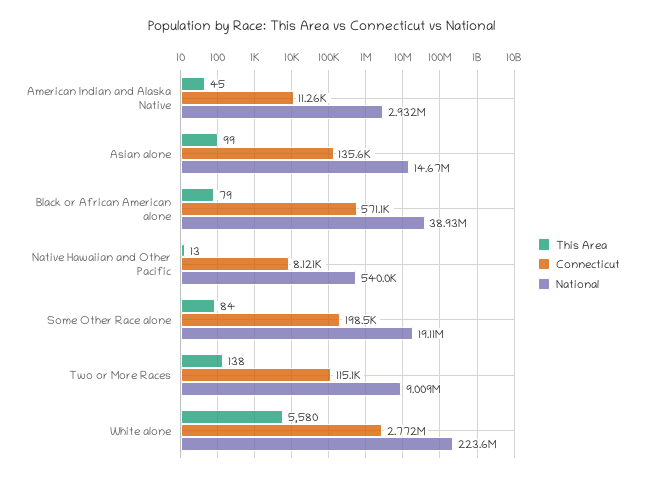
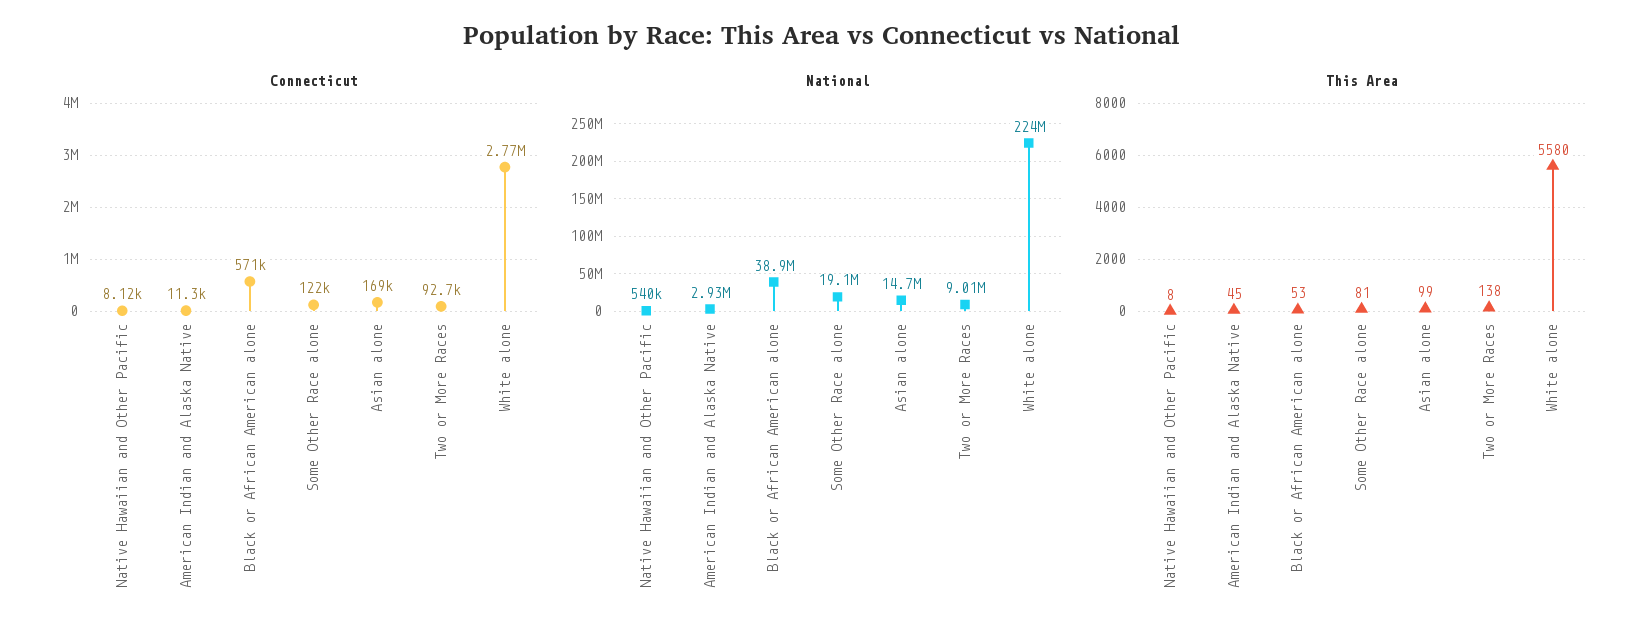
  {
    "This Area": {
      "American Indian and Alaska Native": 45,
      "Asian alone": 99,
-     "Black or African American alone": 79,
+     "Black or African American alone": 53,
-     "Native Hawaiian and Other Pacific": 13,
+     "Native Hawaiian and Other Pacific": 8,
-     "Some Other Race alone": 84,
+     "Some Other Race alone": 81,
      "Two or More Races": 138,
      "White alone": 5580
    },
    "Connecticut": {
      "American Indian and Alaska Native": 11260,
-     "Asian alone": 135600,
+     "Asian alone": 169000,
      "Black or African American alone": 571100,
      "Native Hawaiian and Other Pacific": 8121,
-     "Some Other Race alone": 198500,
+     "Some Other Race alone": 122000,
-     "Two or More Races": 115100,
+     "Two or More Races": 92700,
      "White alone": 2772000
    },
    "National": {
      "American Indian and Alaska Native": 2932000,
      "Asian alone": 14670000,
      "Black or African American alone": 38930000,
      "Native Hawaiian and Other Pacific": 540000,
      "Some Other Race alone": 19110000,
      "Two or More Races": 9009000,
      "White alone": 223600000
    }
  }

